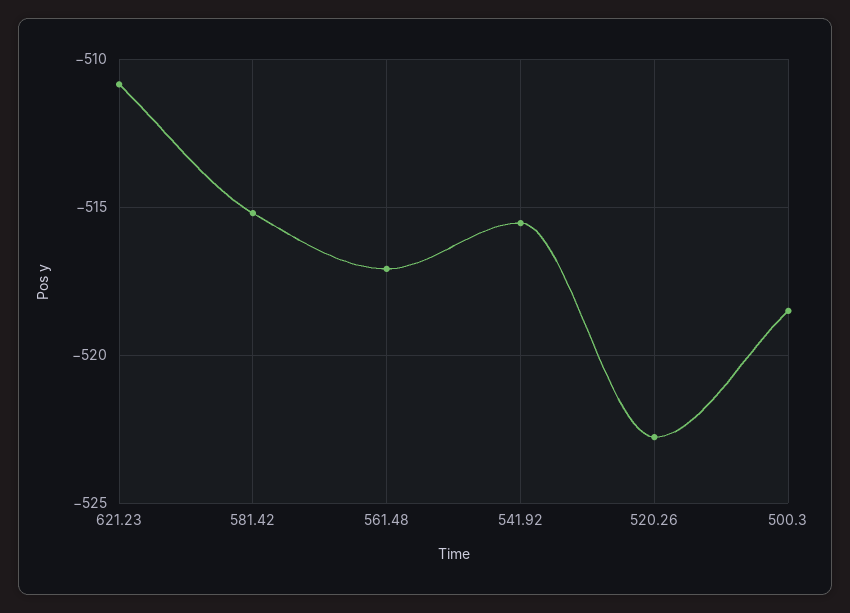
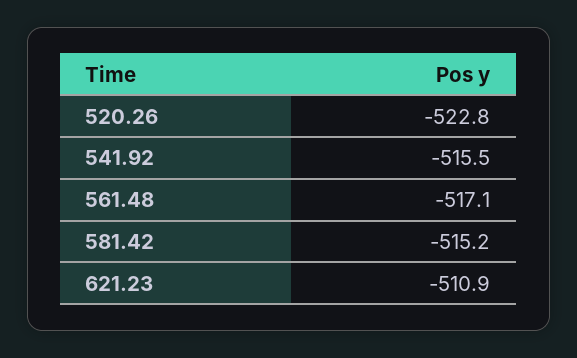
  {
    "621.23": -510.9,
    "581.42": -515.2,
    "561.48": -517.1,
    "541.92": -515.5,
-   "520.26": -522.8,
+   "520.26": -522.8
-   "500.3": -518.5
  }

